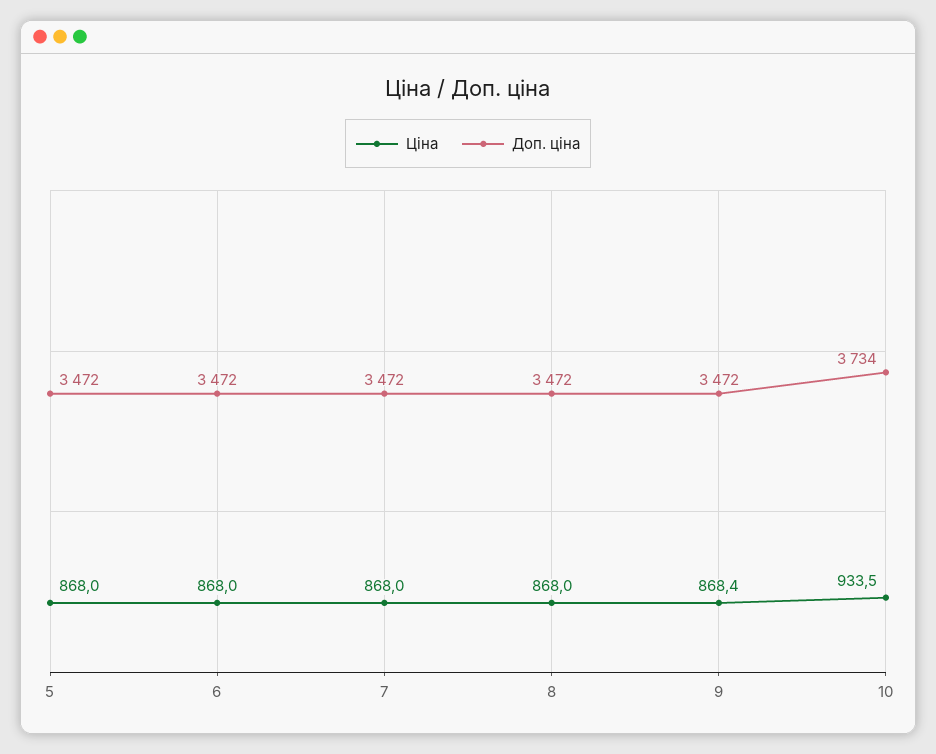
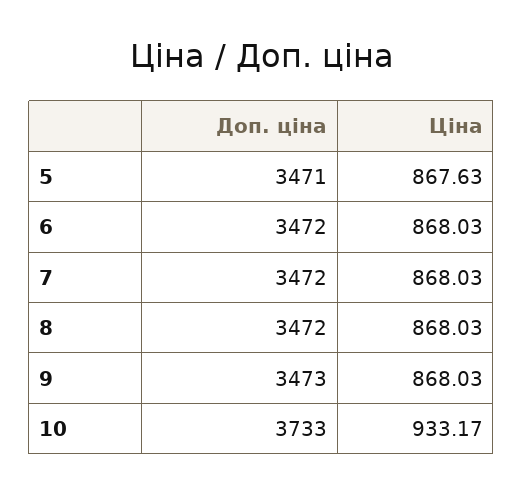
  {
    "Ціна": {
-     "5": 868,
+     "5": 867.63,
      "6": 868.03,
      "7": 868.03,
      "8": 868.03,
-     "9": 868.4,
+     "9": 868.03,
-     "10": 933.5
+     "10": 933.17
    },
    "Доп. ціна": {
-     "5": 3472,
+     "5": 3471,
      "6": 3472,
      "7": 3472,
      "8": 3472,
-     "9": 3472,
+     "9": 3473,
-     "10": 3734
+     "10": 3733
    }
  }

